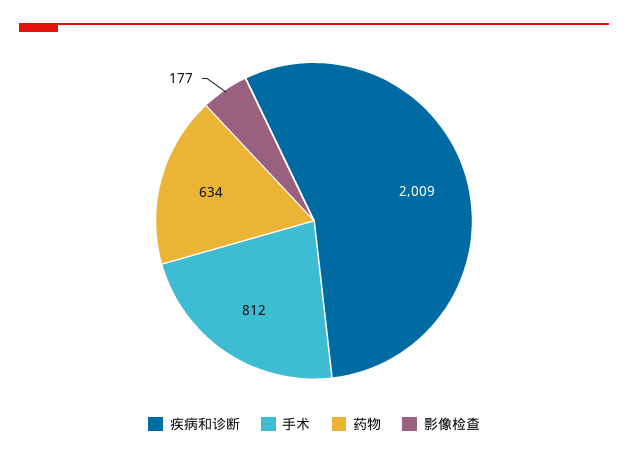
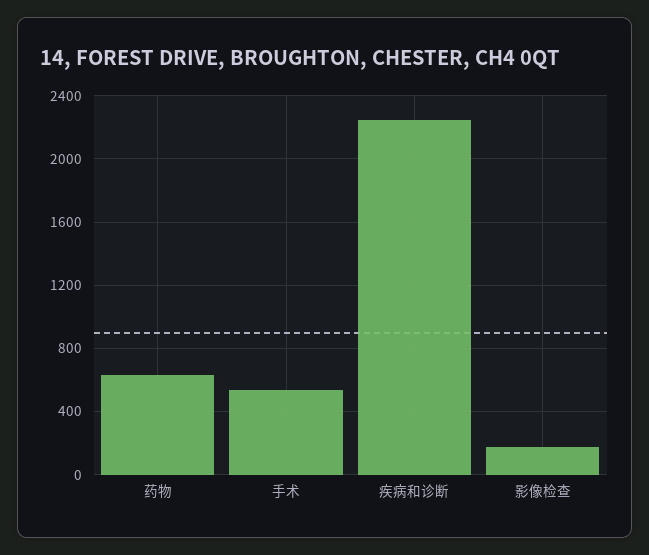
  {
-   "疾病和诊断": 2009,
+   "疾病和诊断": 2250,
-   "手术": 812,
+   "手术": 550,
    "药物": 634,
    "影像检查": 177
  }

